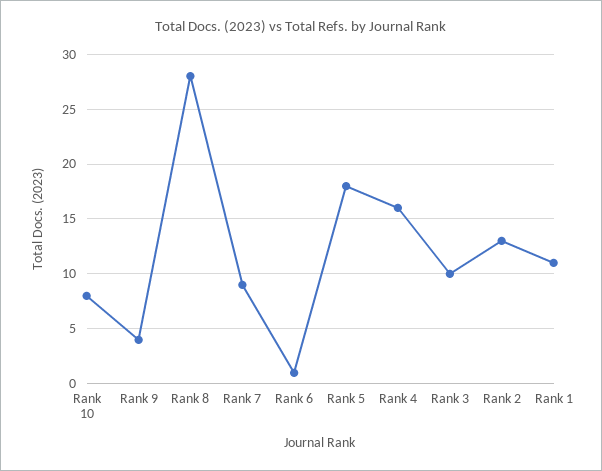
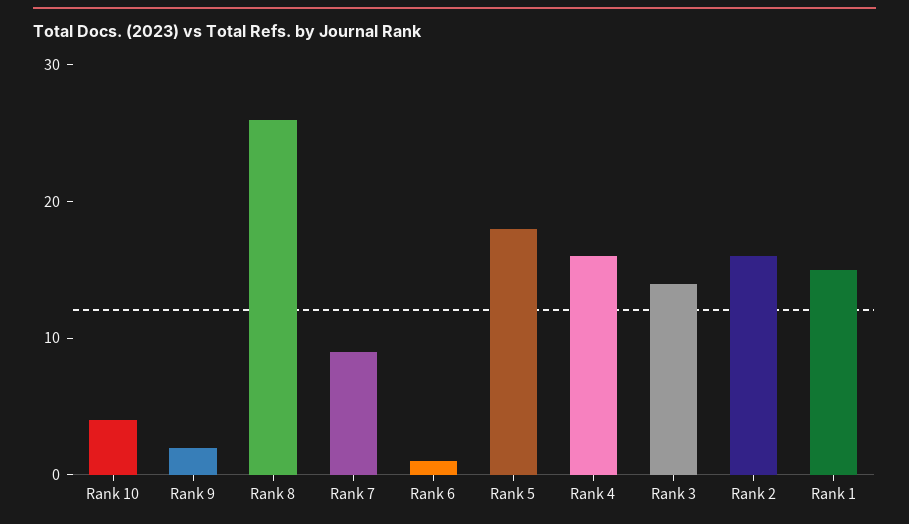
  {
-   "Rank 10": 8,
+   "Rank 10": 4,
-   "Rank 9": 4,
+   "Rank 9": 2,
-   "Rank 8": 28,
+   "Rank 8": 26,
    "Rank 7": 9,
    "Rank 6": 1,
    "Rank 5": 18,
    "Rank 4": 16,
-   "Rank 3": 10,
+   "Rank 3": 14,
-   "Rank 2": 13,
+   "Rank 2": 16,
-   "Rank 1": 11
+   "Rank 1": 15
  }

